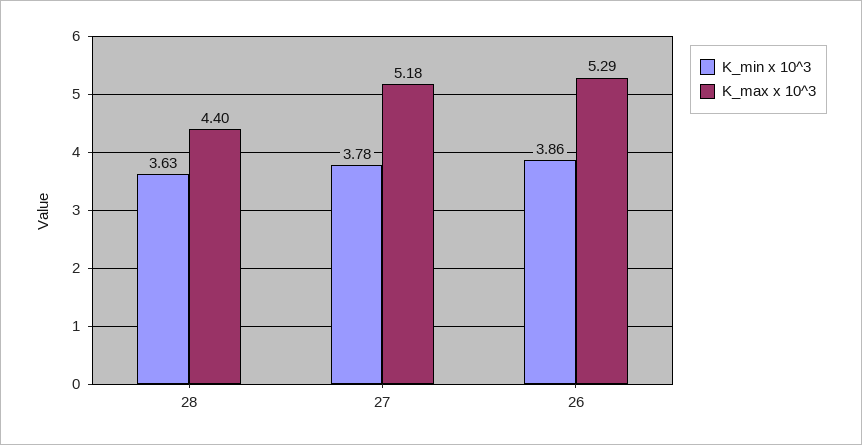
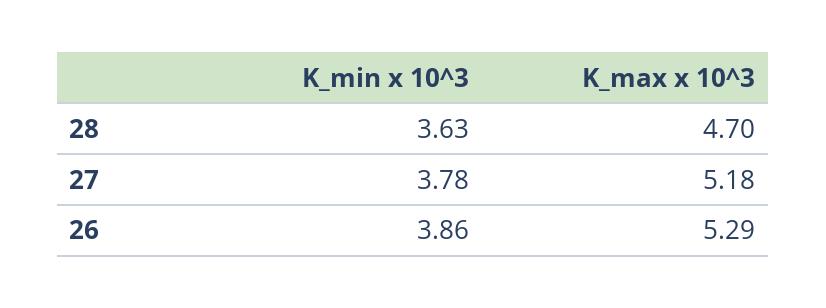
  {
    "K_min x 10^3": {
      "28": 3.63,
      "27": 3.78,
      "26": 3.86
    },
    "K_max x 10^3": {
-     "28": 4.4,
+     "28": 4.7,
      "27": 5.18,
      "26": 5.29
    }
  }

